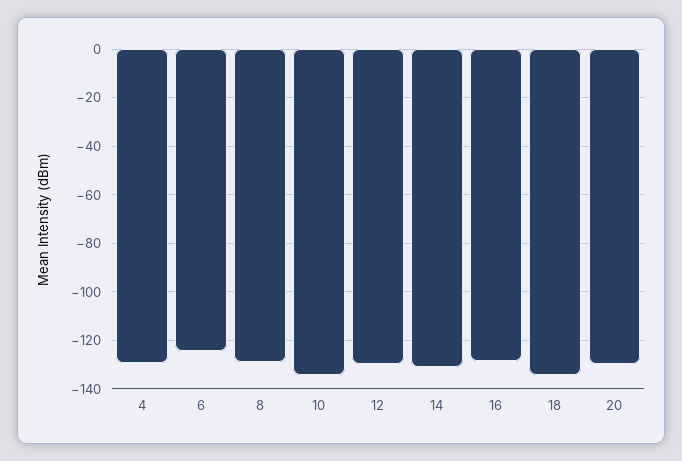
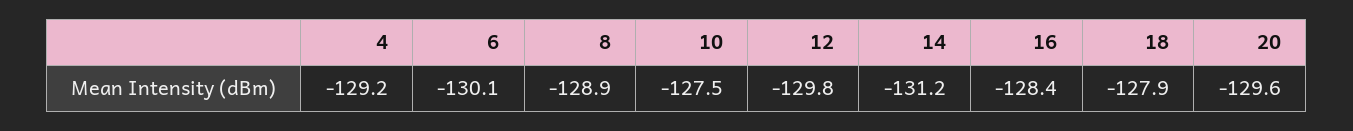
  {
    "4": -129.2,
-   "6": -125,
+   "6": -130.1,
    "8": -128.9,
-   "10": -135,
+   "10": -127.5,
    "12": -129.8,
    "14": -131.2,
    "16": -128.4,
-   "18": -135,
+   "18": -127.9,
    "20": -129.6
  }

